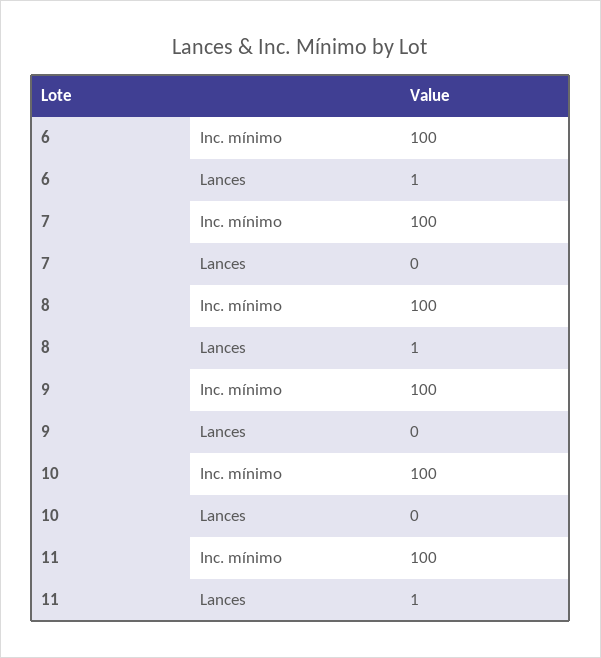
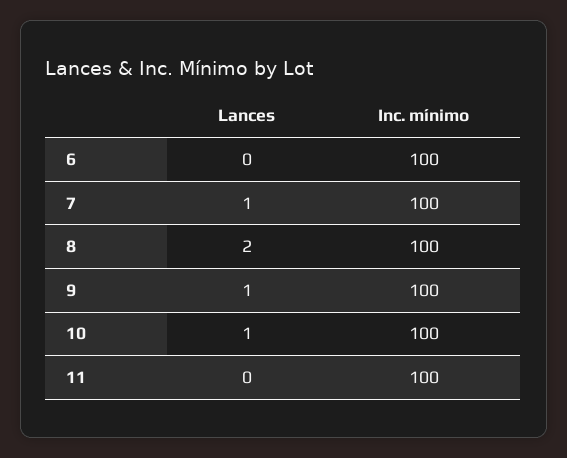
  {
    "6": {
      "Inc. mínimo": 100,
-     "Lances": 1
+     "Lances": 0
    },
    "7": {
      "Inc. mínimo": 100,
-     "Lances": 0
+     "Lances": 1
    },
    "8": {
      "Inc. mínimo": 100,
-     "Lances": 1
+     "Lances": 2
    },
    "9": {
      "Inc. mínimo": 100,
-     "Lances": 0
+     "Lances": 1
    },
    "10": {
      "Inc. mínimo": 100,
-     "Lances": 0
+     "Lances": 1
    },
    "11": {
      "Inc. mínimo": 100,
-     "Lances": 1
+     "Lances": 0
    }
  }

